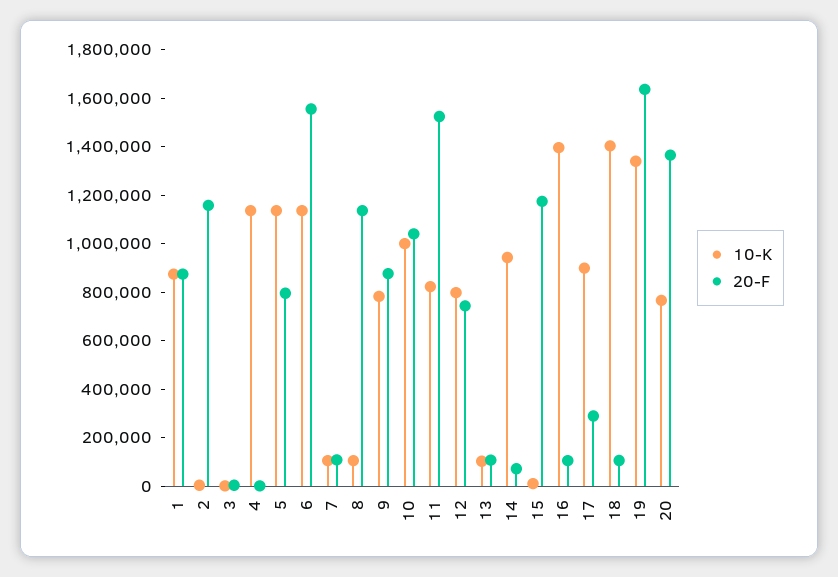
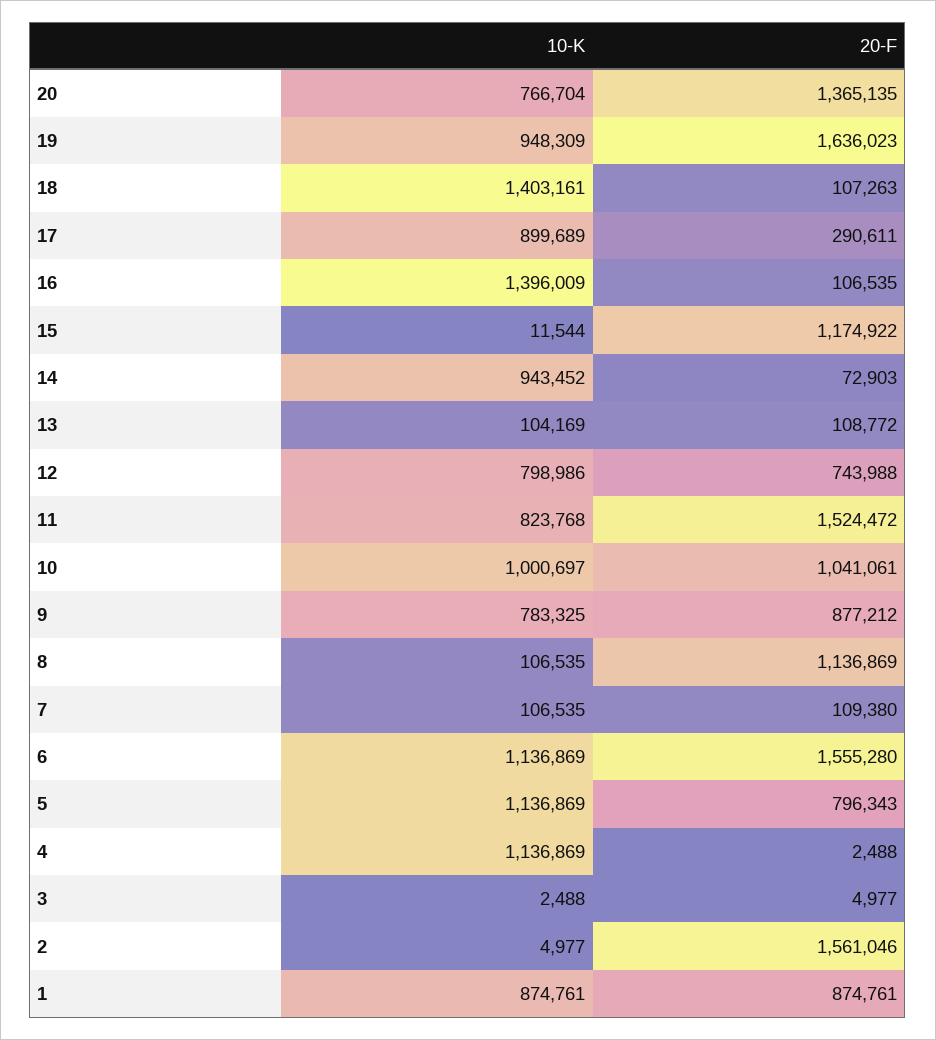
  {
    "10-K": {
      "1": 874761,
      "2": 4977,
      "3": 2488,
      "4": 1136869,
      "5": 1136869,
      "6": 1136869,
      "7": 106535,
      "8": 106535,
      "9": 783325,
      "10": 1000697,
      "11": 823768,
      "12": 798986,
      "13": 104169,
      "14": 943452,
      "15": 11544,
      "16": 1396009,
      "17": 899689,
      "18": 1403161,
-     "19": 1350000,
+     "19": 948309,
      "20": 766704
    },
    "20-F": {
      "1": 874761,
-     "2": 1150000,
+     "2": 1561046,
      "3": 4977,
      "4": 2488,
      "5": 796343,
      "6": 1555280,
      "7": 109380,
      "8": 1136869,
      "9": 877212,
      "10": 1041061,
      "11": 1524472,
      "12": 743988,
      "13": 108772,
      "14": 72903,
      "15": 1174922,
      "16": 106535,
      "17": 290611,
      "18": 107263,
      "19": 1636023,
      "20": 1365135
    }
  }

